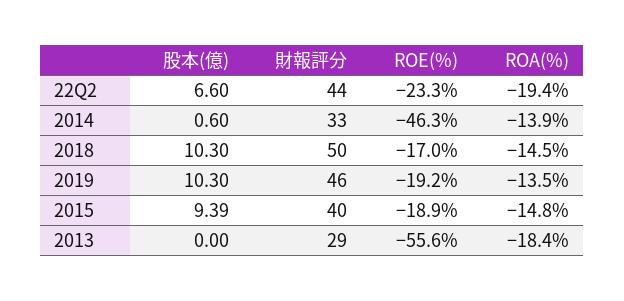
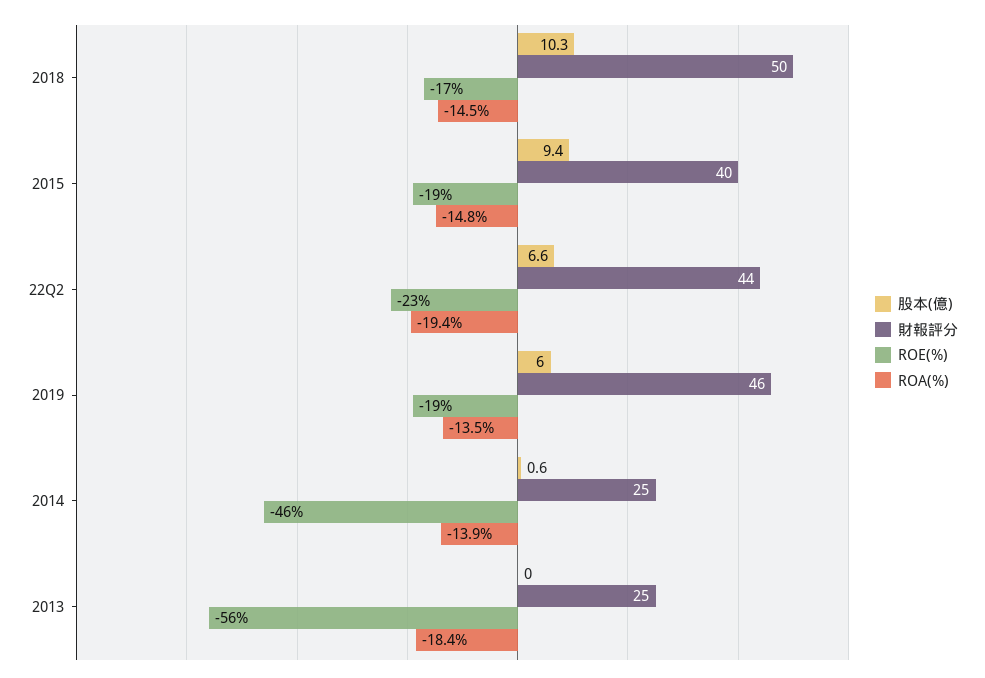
  {
    "股本(億)": {
      "22Q2": 6.6,
      "2014": 0.6,
      "2018": 10.3,
-     "2019": 10.3,
+     "2019": 6,
      "2015": 9.39,
      "2013": 0
    },
    "財報評分": {
      "22Q2": 44,
-     "2014": 33,
+     "2014": 25,
      "2018": 50,
      "2019": 46,
      "2015": 40,
-     "2013": 29
+     "2013": 25
    },
    "ROE(%)": {
      "22Q2": -23.3,
      "2014": -46.3,
      "2018": -17,
      "2019": -19.2,
      "2015": -18.9,
      "2013": -55.6
    },
    "ROA(%)": {
      "22Q2": -19.4,
      "2014": -13.9,
      "2018": -14.5,
      "2019": -13.5,
      "2015": -14.8,
      "2013": -18.4
    }
  }

